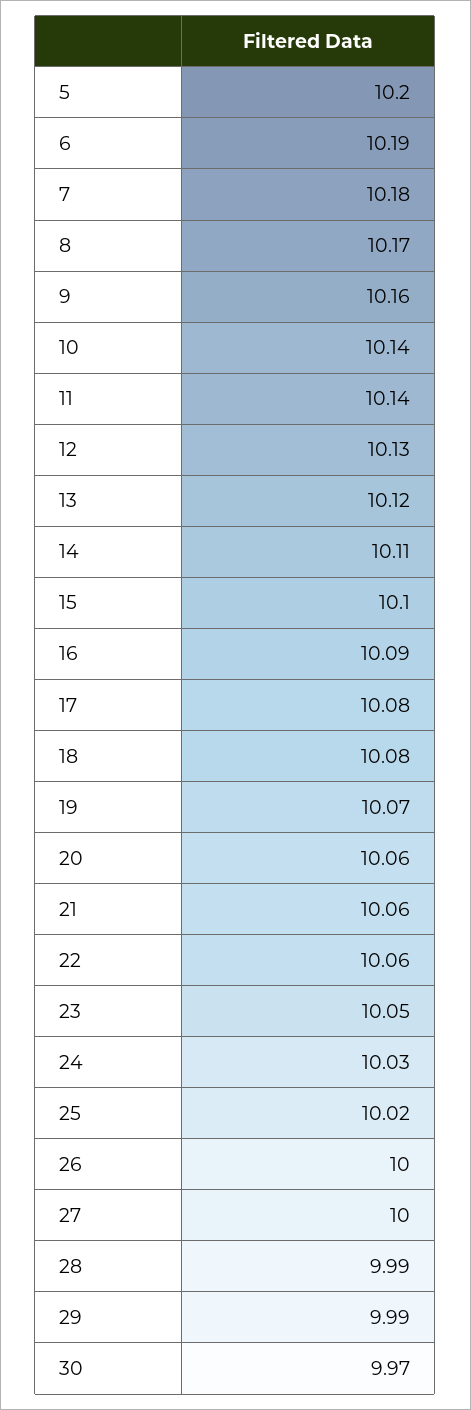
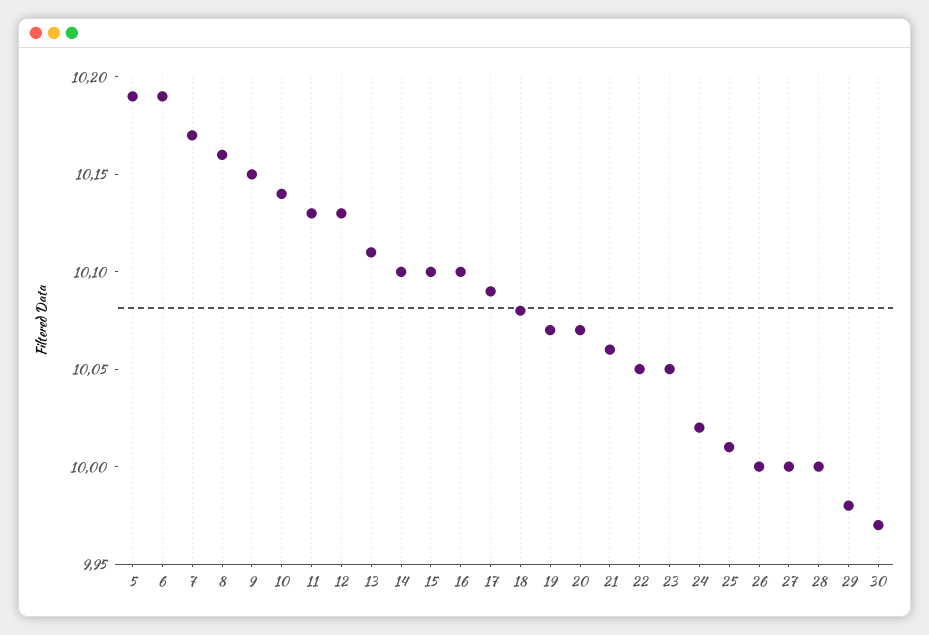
  {
-   "5": 10.2,
+   "5": 10.19,
    "6": 10.19,
-   "7": 10.18,
+   "7": 10.17,
-   "8": 10.17,
+   "8": 10.16,
-   "9": 10.16,
+   "9": 10.15,
    "10": 10.14,
-   "11": 10.14,
+   "11": 10.13,
    "12": 10.13,
-   "13": 10.12,
+   "13": 10.11,
-   "14": 10.11,
+   "14": 10.1,
    "15": 10.1,
-   "16": 10.09,
+   "16": 10.1,
-   "17": 10.08,
+   "17": 10.09,
    "18": 10.08,
    "19": 10.07,
-   "20": 10.06,
+   "20": 10.07,
    "21": 10.06,
-   "22": 10.06,
+   "22": 10.05,
    "23": 10.05,
-   "24": 10.03,
+   "24": 10.02,
-   "25": 10.02,
+   "25": 10.01,
    "26": 10,
    "27": 10,
-   "28": 9.99,
+   "28": 10,
-   "29": 9.99,
+   "29": 9.98,
    "30": 9.97
  }

